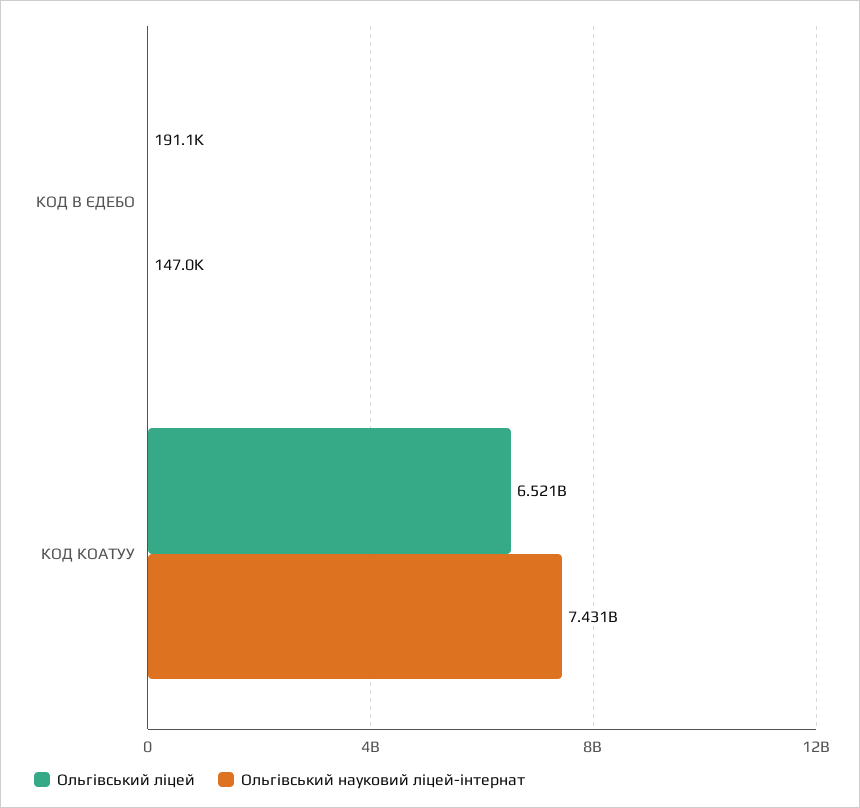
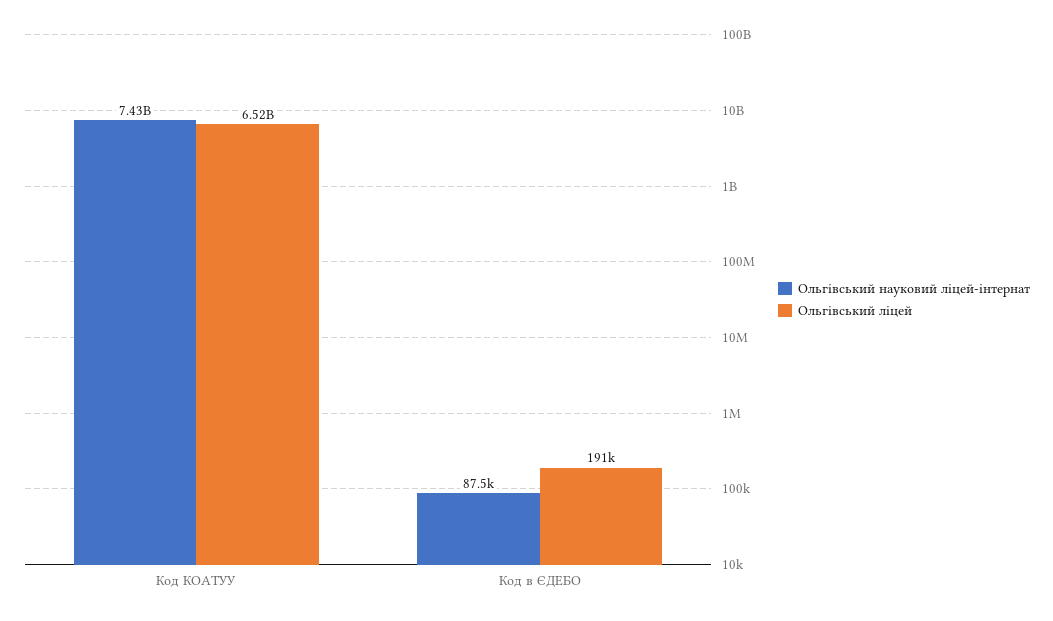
  {
    "Ольгівський ліцей": {
      "КОД В ЄДЕБО": 191100,
      "КОД КОАТУУ": 6521000000
    },
    "Ольгівський науковий ліцей-інтернат": {
-     "КОД В ЄДЕБО": 147000,
+     "КОД В ЄДЕБО": 87500,
      "КОД КОАТУУ": 7431000000
    }
  }

